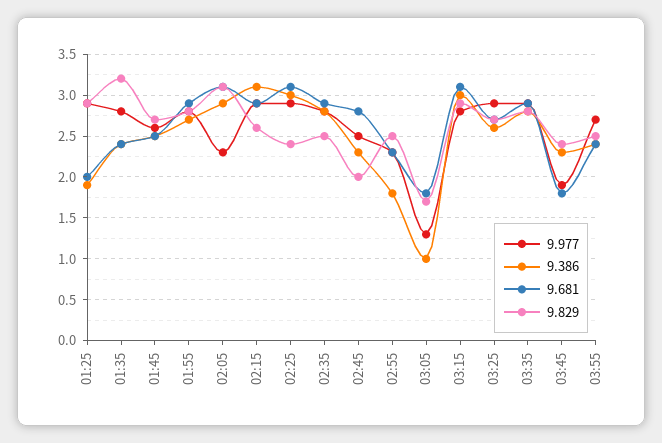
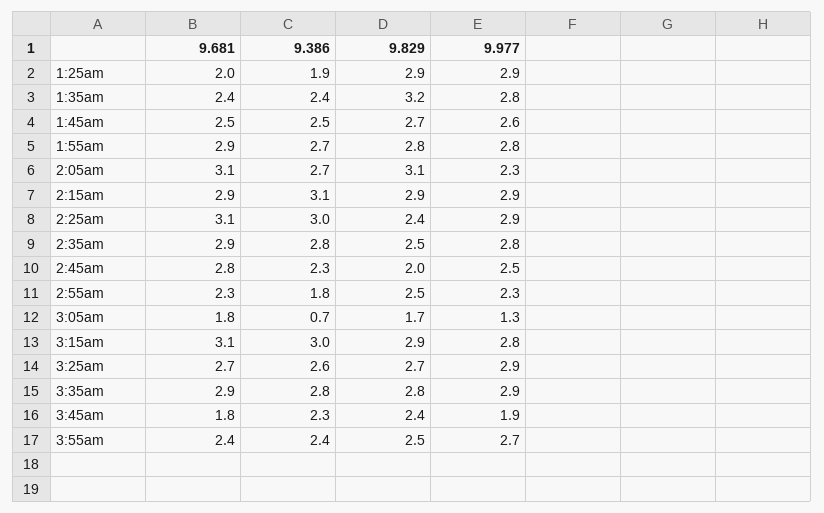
  {
    "9.977": {
      "01:25": 2.9,
      "01:35": 2.8,
      "01:45": 2.6,
      "01:55": 2.8,
      "02:05": 2.3,
      "02:15": 2.9,
      "02:25": 2.9,
      "02:35": 2.8,
      "02:45": 2.5,
      "02:55": 2.3,
      "03:05": 1.3,
      "03:15": 2.8,
      "03:25": 2.9,
      "03:35": 2.9,
      "03:45": 1.9,
      "03:55": 2.7
    },
    "9.386": {
      "01:25": 1.9,
      "01:35": 2.4,
      "01:45": 2.5,
      "01:55": 2.7,
-     "02:05": 2.9,
+     "02:05": 2.7,
      "02:15": 3.1,
      "02:25": 3,
      "02:35": 2.8,
      "02:45": 2.3,
      "02:55": 1.8,
-     "03:05": 1,
+     "03:05": 0.7,
      "03:15": 3,
      "03:25": 2.6,
      "03:35": 2.8,
      "03:45": 2.3,
      "03:55": 2.4
    },
    "9.681": {
      "01:25": 2,
      "01:35": 2.4,
      "01:45": 2.5,
      "01:55": 2.9,
      "02:05": 3.1,
      "02:15": 2.9,
      "02:25": 3.1,
      "02:35": 2.9,
      "02:45": 2.8,
      "02:55": 2.3,
      "03:05": 1.8,
      "03:15": 3.1,
      "03:25": 2.7,
      "03:35": 2.9,
      "03:45": 1.8,
      "03:55": 2.4
    },
    "9.829": {
      "01:25": 2.9,
      "01:35": 3.2,
      "01:45": 2.7,
      "01:55": 2.8,
      "02:05": 3.1,
-     "02:15": 2.6,
+     "02:15": 2.9,
      "02:25": 2.4,
      "02:35": 2.5,
      "02:45": 2,
      "02:55": 2.5,
      "03:05": 1.7,
      "03:15": 2.9,
      "03:25": 2.7,
      "03:35": 2.8,
      "03:45": 2.4,
      "03:55": 2.5
    }
  }

